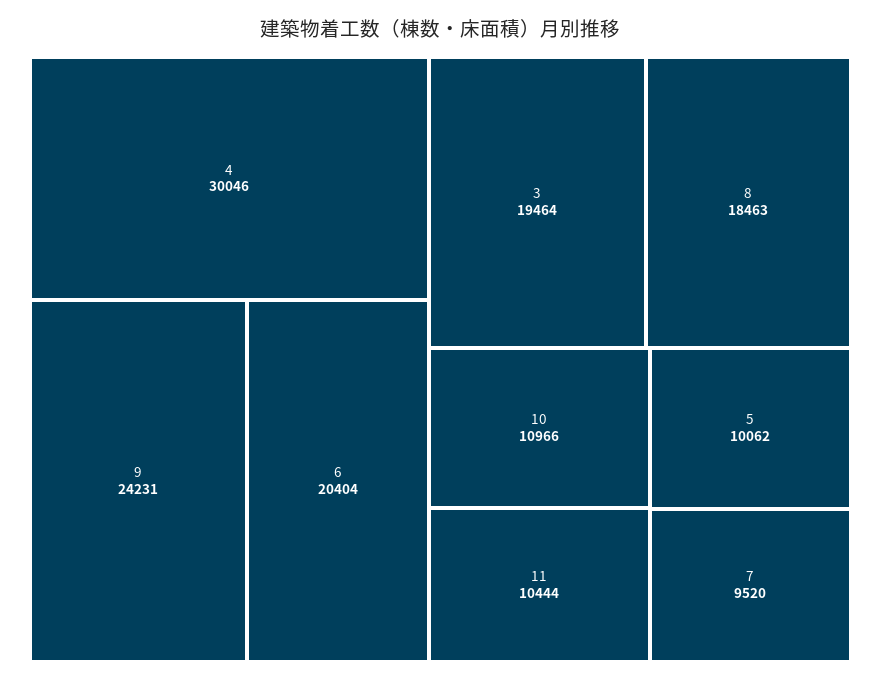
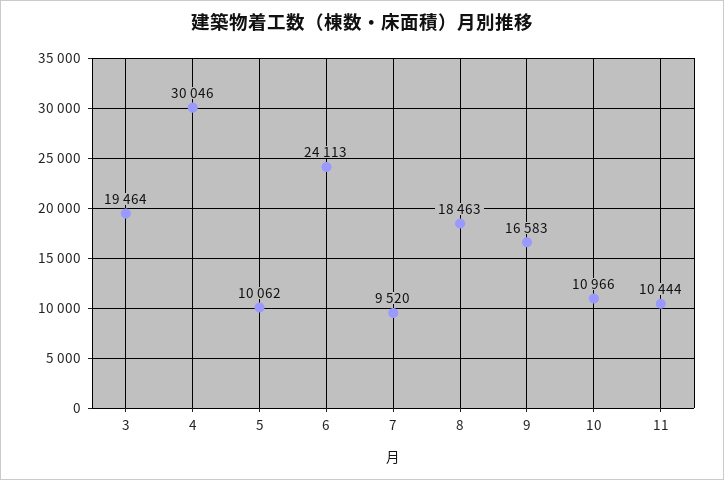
  {
    "4": 30046,
-   "9": 24231,
+   "9": 16583,
-   "6": 20404,
+   "6": 24113,
    "3": 19464,
    "8": 18463,
    "10": 10966,
    "11": 10444,
    "5": 10062,
    "7": 9520
  }

